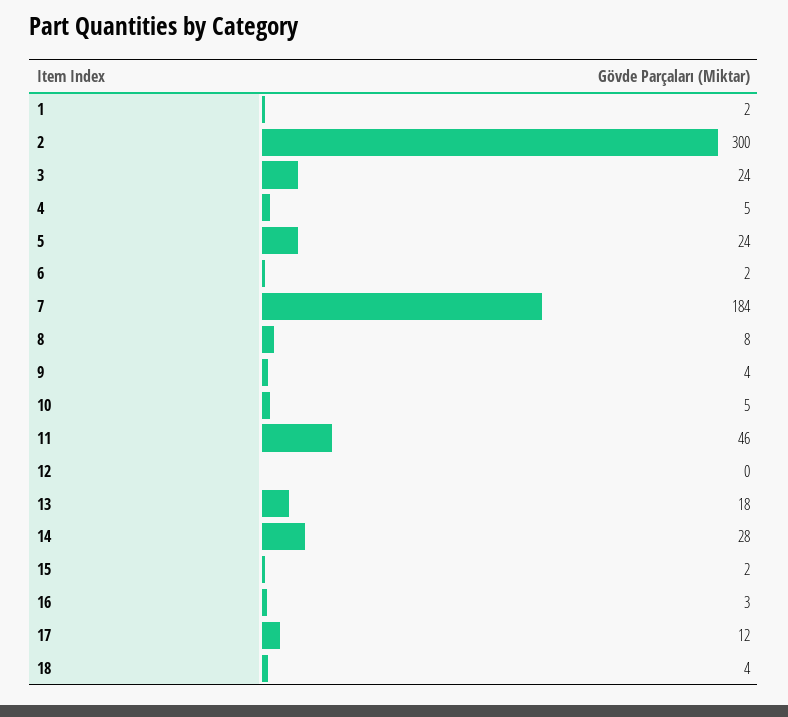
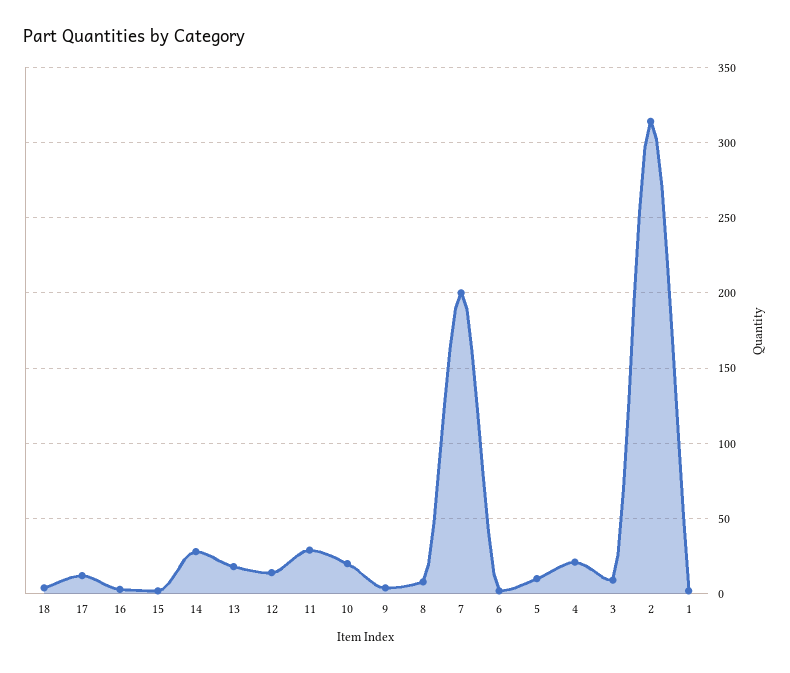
  {
    "1": 2,
-   "2": 300,
+   "2": 315,
-   "3": 24,
+   "3": 10,
-   "4": 5,
+   "4": 20,
-   "5": 24,
+   "5": 10,
    "6": 2,
-   "7": 184,
+   "7": 200,
    "8": 8,
    "9": 4,
-   "10": 5,
+   "10": 20,
-   "11": 46,
+   "11": 30,
-   "12": 0,
+   "12": 15,
    "13": 18,
    "14": 28,
    "15": 2,
    "16": 3,
    "17": 12,
    "18": 4
  }

